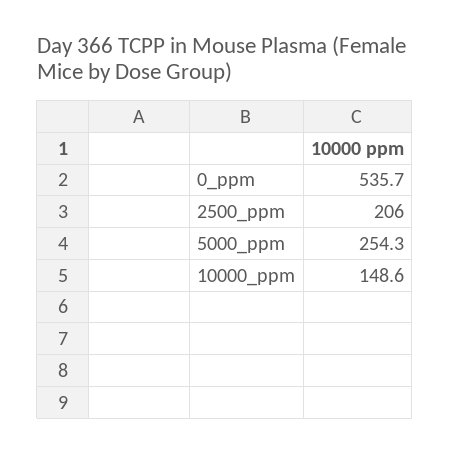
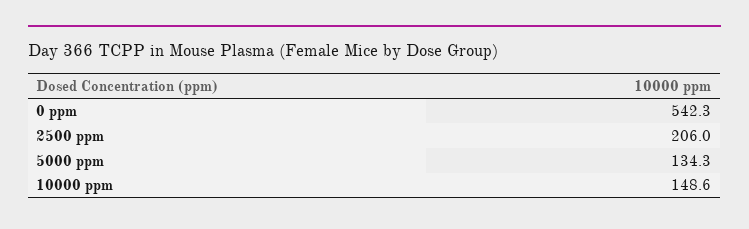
  {
-   "0_ppm": 535.7,
+   "0_ppm": 542.3,
    "2500_ppm": 206,
-   "5000_ppm": 254.3,
+   "5000_ppm": 134.3,
    "10000_ppm": 148.6
  }

